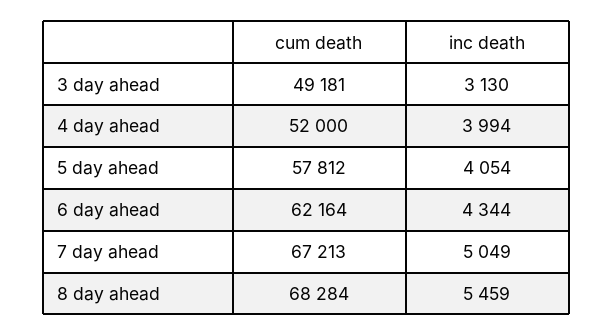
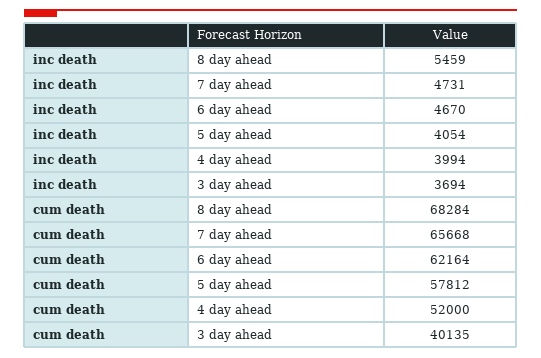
  {
    "cum death": {
-     "3 day ahead": 49181,
+     "3 day ahead": 40135,
      "4 day ahead": 52000,
      "5 day ahead": 57812,
      "6 day ahead": 62164,
-     "7 day ahead": 67213,
+     "7 day ahead": 65668,
      "8 day ahead": 68284
    },
    "inc death": {
-     "3 day ahead": 3130,
+     "3 day ahead": 3694,
      "4 day ahead": 3994,
      "5 day ahead": 4054,
-     "6 day ahead": 4344,
+     "6 day ahead": 4670,
-     "7 day ahead": 5049,
+     "7 day ahead": 4731,
      "8 day ahead": 5459
    }
  }

